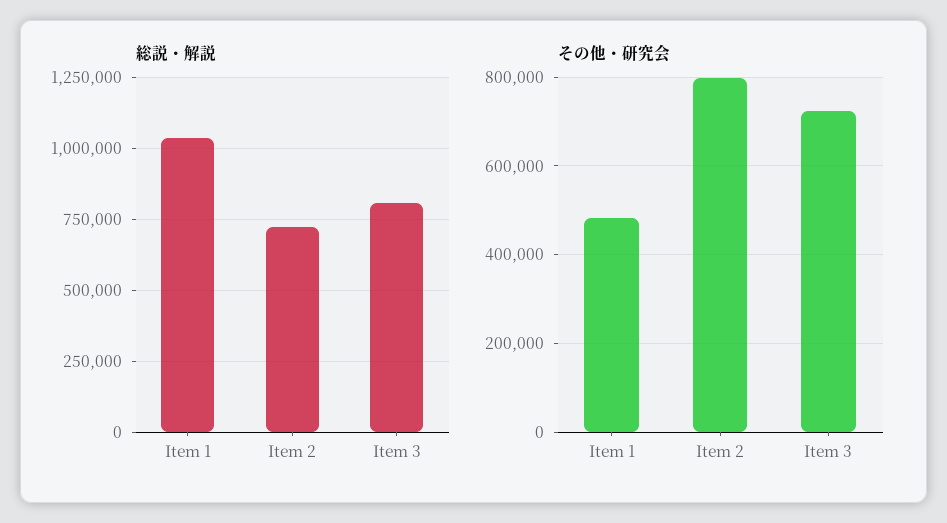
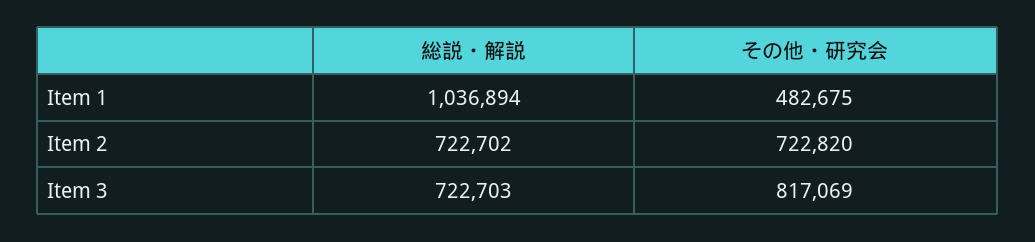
  {
    "総説・解説": {
      "Item 1": 1036894,
      "Item 2": 722702,
-     "Item 3": 800000
+     "Item 3": 722703
    },
    "その他・研究会": {
      "Item 1": 482675,
-     "Item 2": 800000,
+     "Item 2": 722820,
-     "Item 3": 720000
+     "Item 3": 817069
    }
  }

